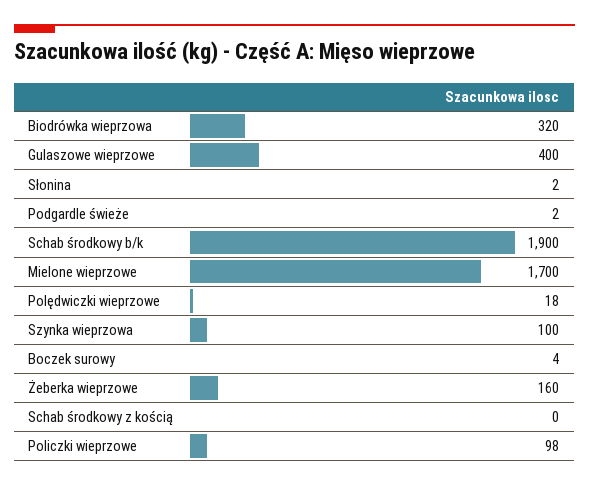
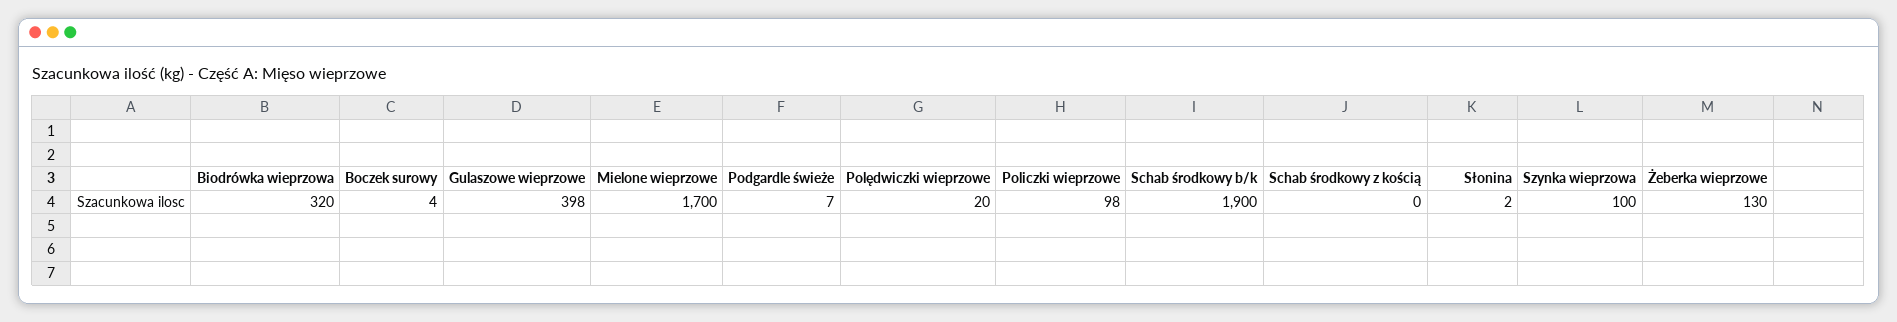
  {
    "Biodrówka wieprzowa": 320,
-   "Gulaszowe wieprzowe": 400,
+   "Gulaszowe wieprzowe": 398,
    "Słonina": 2,
-   "Podgardle świeże": 2,
+   "Podgardle świeże": 7,
    "Schab środkowy b/k": 1900,
    "Mielone wieprzowe": 1700,
-   "Polędwiczki wieprzowe": 18,
+   "Polędwiczki wieprzowe": 20,
    "Szynka wieprzowa": 100,
    "Boczek surowy": 4,
-   "Żeberka wieprzowe": 160,
+   "Żeberka wieprzowe": 130,
    "Schab środkowy z kością": 0,
    "Policzki wieprzowe": 98
  }

